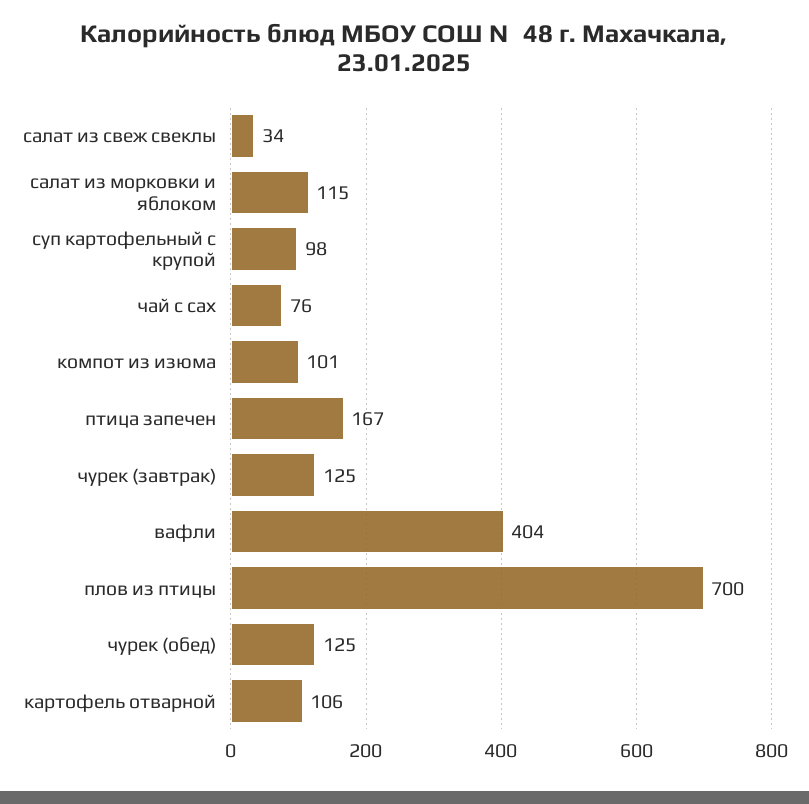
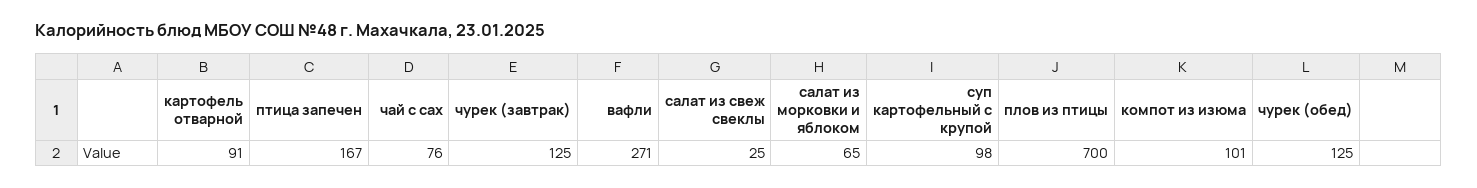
  {
-   "салат из свеж свеклы": 34,
+   "салат из свеж свеклы": 25,
-   "салат из морковки и яблоком": 115,
+   "салат из морковки и яблоком": 65,
    "суп картофельный с крупой": 98,
    "чай с сах": 76,
    "компот из изюма": 101,
    "птица запечен": 167,
    "чурек (завтрак)": 125,
-   "вафли": 404,
+   "вафли": 271,
    "плов из птицы": 700,
    "чурек (обед)": 125,
-   "картофель отварной": 106
+   "картофель отварной": 91
  }

